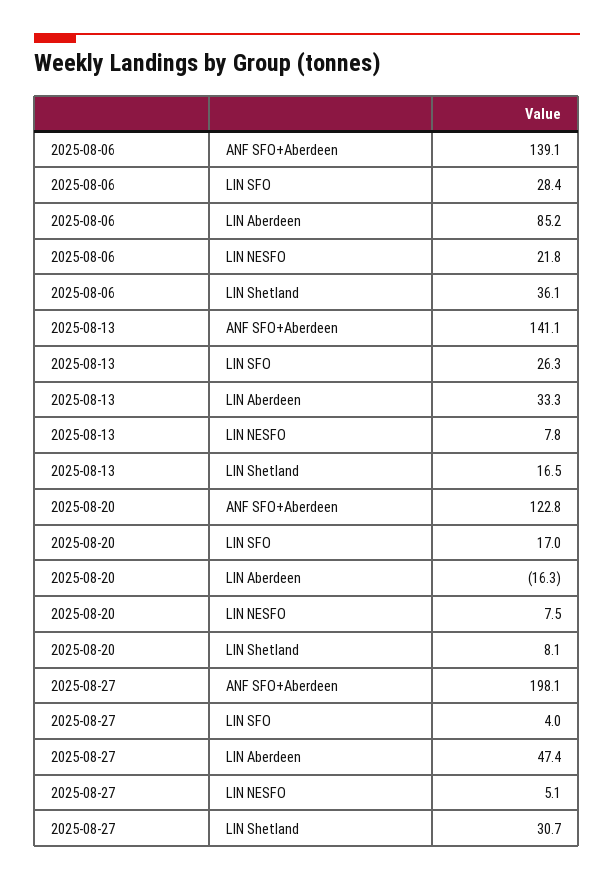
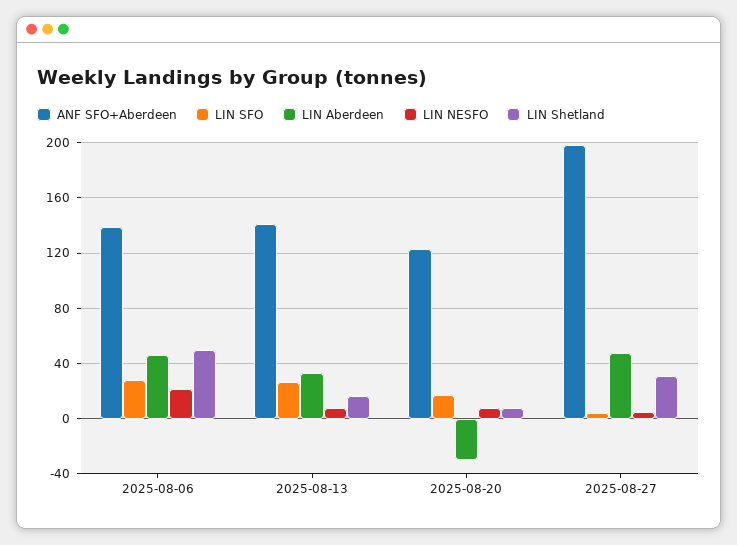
  {
    "ANF SFO+Aberdeen": {
      "2025-08-06": 139.1,
      "2025-08-13": 141.1,
      "2025-08-20": 122.8,
      "2025-08-27": 198.1
    },
    "LIN SFO": {
      "2025-08-06": 28.4,
      "2025-08-13": 26.3,
      "2025-08-20": 17,
      "2025-08-27": 4
    },
    "LIN Aberdeen": {
-     "2025-08-06": 85.2,
+     "2025-08-06": 45,
      "2025-08-13": 33.3,
-     "2025-08-20": -16.3,
+     "2025-08-20": -30,
      "2025-08-27": 47.4
    },
    "LIN NESFO": {
      "2025-08-06": 21.8,
      "2025-08-13": 7.8,
      "2025-08-20": 7.5,
      "2025-08-27": 5.1
    },
    "LIN Shetland": {
-     "2025-08-06": 36.1,
+     "2025-08-06": 50,
      "2025-08-13": 16.5,
      "2025-08-20": 8.1,
      "2025-08-27": 30.7
    }
  }

